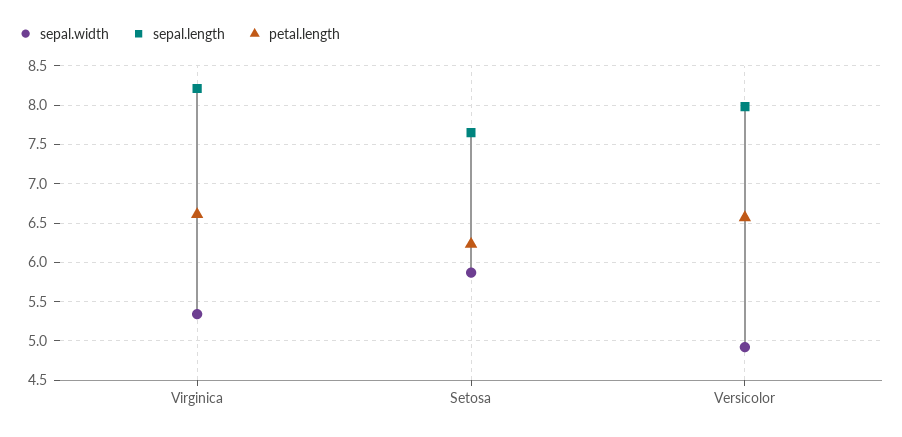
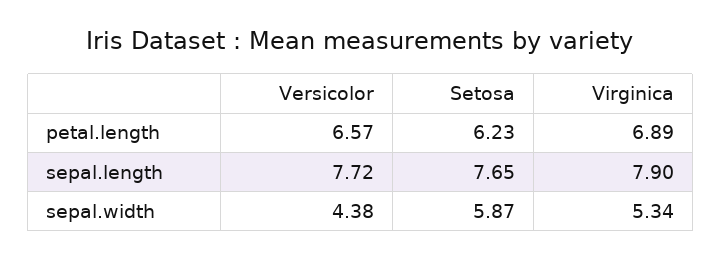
  {
    "sepal.width": {
      "Virginica": 5.34,
      "Setosa": 5.87,
-     "Versicolor": 4.9
+     "Versicolor": 4.38
    },
    "sepal.length": {
-     "Virginica": 8.2,
+     "Virginica": 7.9,
      "Setosa": 7.65,
-     "Versicolor": 8
+     "Versicolor": 7.72
    },
    "petal.length": {
-     "Virginica": 6.6,
+     "Virginica": 6.89,
      "Setosa": 6.23,
      "Versicolor": 6.57
    }
  }

